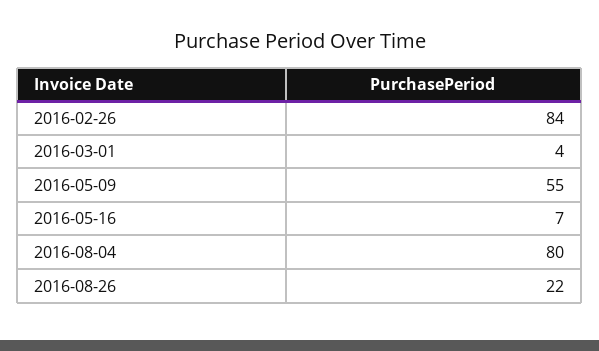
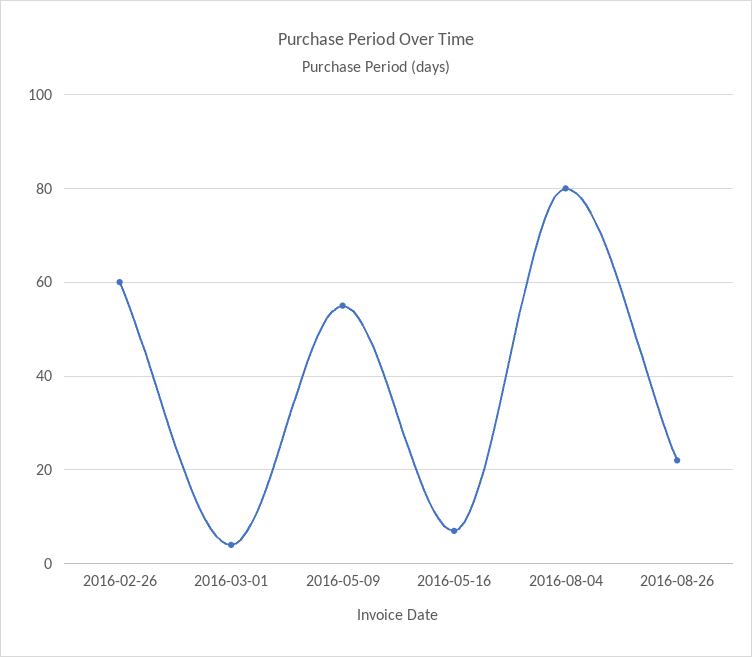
  {
-   "2016-02-26": 84,
+   "2016-02-26": 60,
    "2016-03-01": 4,
    "2016-05-09": 55,
    "2016-05-16": 7,
    "2016-08-04": 80,
    "2016-08-26": 22
  }

